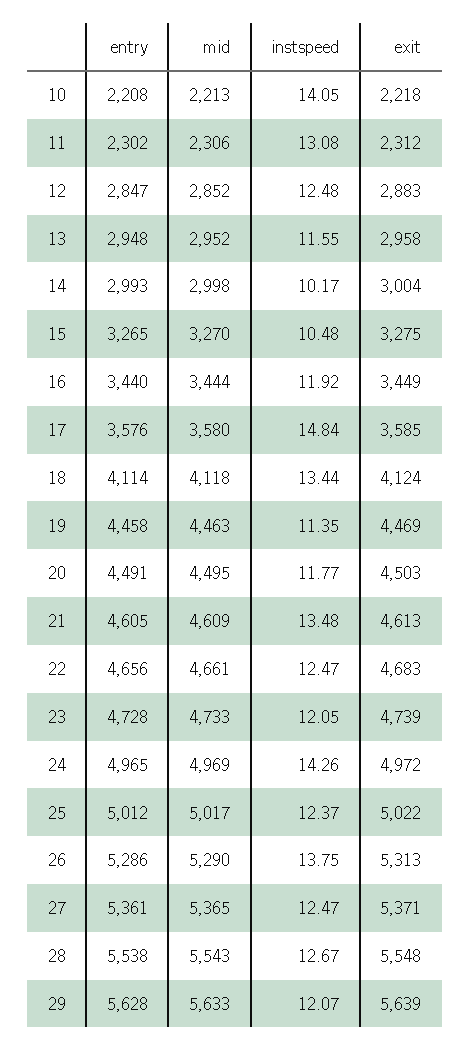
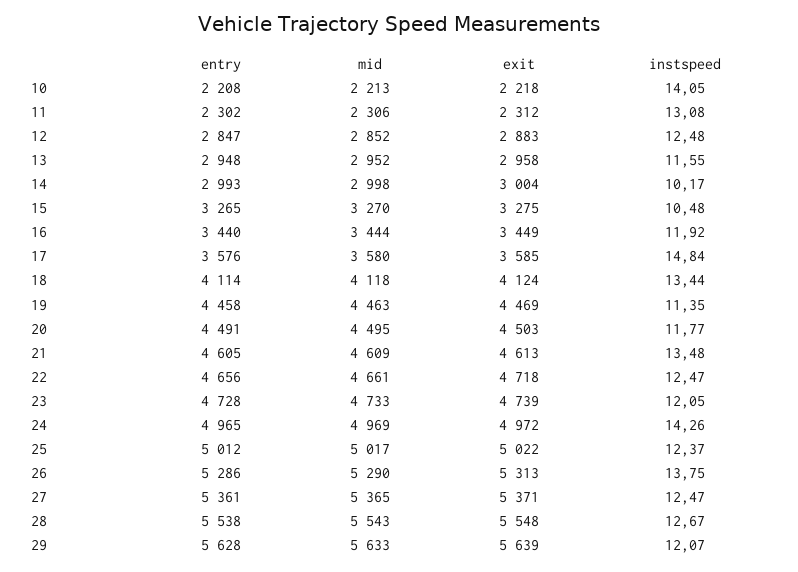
  {
    "entry": {
      "10": 2208,
      "11": 2302,
      "12": 2847,
      "13": 2948,
      "14": 2993,
      "15": 3265,
      "16": 3440,
      "17": 3576,
      "18": 4114,
      "19": 4458,
      "20": 4491,
      "21": 4605,
      "22": 4656,
      "23": 4728,
      "24": 4965,
      "25": 5012,
      "26": 5286,
      "27": 5361,
      "28": 5538,
      "29": 5628
    },
    "mid": {
      "10": 2213,
      "11": 2306,
      "12": 2852,
      "13": 2952,
      "14": 2998,
      "15": 3270,
      "16": 3444,
      "17": 3580,
      "18": 4118,
      "19": 4463,
      "20": 4495,
      "21": 4609,
      "22": 4661,
      "23": 4733,
      "24": 4969,
      "25": 5017,
      "26": 5290,
      "27": 5365,
      "28": 5543,
      "29": 5633
    },
    "instspeed": {
      "10": 14.05,
      "11": 13.08,
      "12": 12.48,
      "13": 11.55,
      "14": 10.17,
      "15": 10.48,
      "16": 11.92,
      "17": 14.84,
      "18": 13.44,
      "19": 11.35,
      "20": 11.77,
      "21": 13.48,
      "22": 12.47,
      "23": 12.05,
      "24": 14.26,
      "25": 12.37,
      "26": 13.75,
      "27": 12.47,
      "28": 12.67,
      "29": 12.07
    },
    "exit": {
      "10": 2218,
      "11": 2312,
      "12": 2883,
      "13": 2958,
      "14": 3004,
      "15": 3275,
      "16": 3449,
      "17": 3585,
      "18": 4124,
      "19": 4469,
      "20": 4503,
      "21": 4613,
-     "22": 4683,
+     "22": 4718,
      "23": 4739,
      "24": 4972,
      "25": 5022,
      "26": 5313,
      "27": 5371,
      "28": 5548,
      "29": 5639
    }
  }

